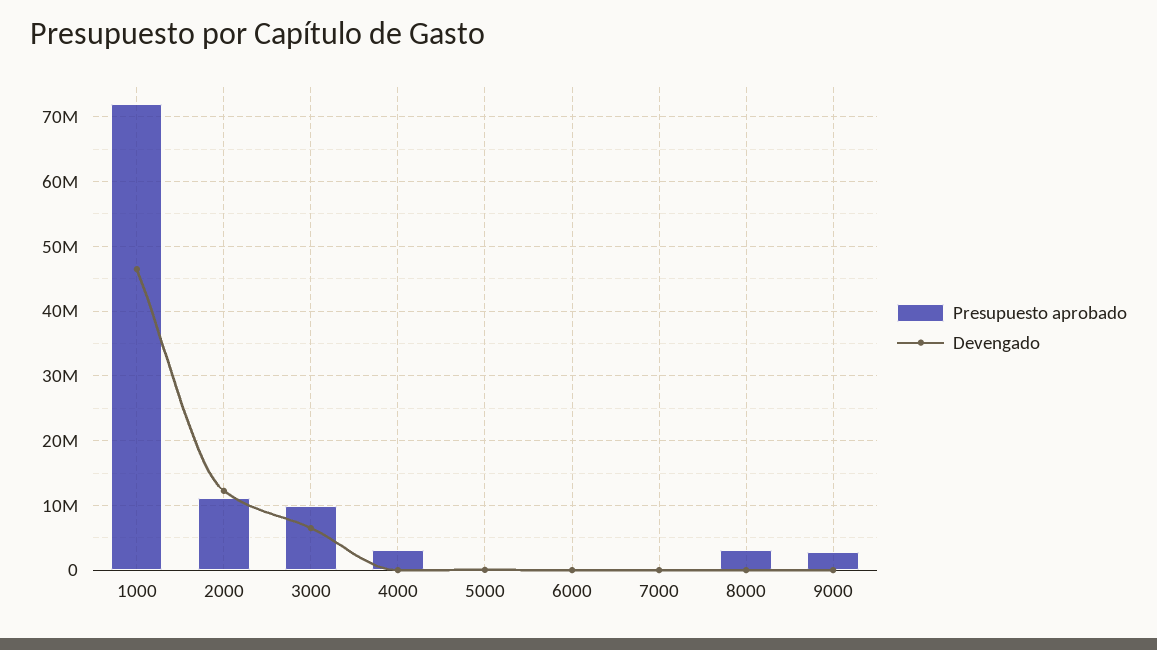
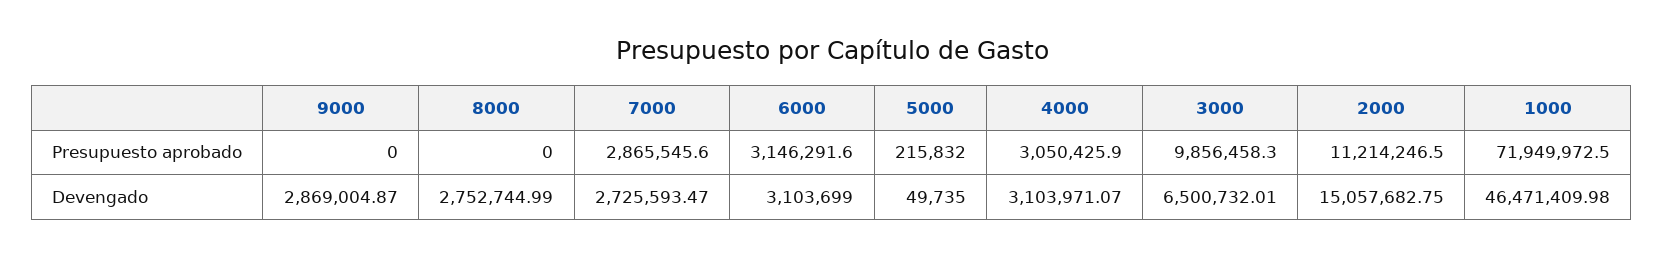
  {
    "Presupuesto aprobado": {
      "1000": 71949972.5,
      "2000": 11214246.5,
      "3000": 9856458.3,
      "4000": 3050425.9,
      "5000": 215832,
-     "6000": 0,
+     "6000": 3146291.6,
-     "7000": 0,
+     "7000": 2865545.6,
-     "8000": 3000000,
+     "8000": 0,
-     "9000": 3000000
+     "9000": 0
    },
    "Devengado": {
      "1000": 46471409.98,
-     "2000": 12000000,
+     "2000": 15057682.75,
      "3000": 6500732.01,
-     "4000": 0,
+     "4000": 3103971.07,
      "5000": 49735,
-     "6000": 0,
+     "6000": 3103699,
-     "7000": 0,
+     "7000": 2725593.47,
-     "8000": 0,
+     "8000": 2752744.99,
-     "9000": 0
+     "9000": 2869004.87
    }
  }

